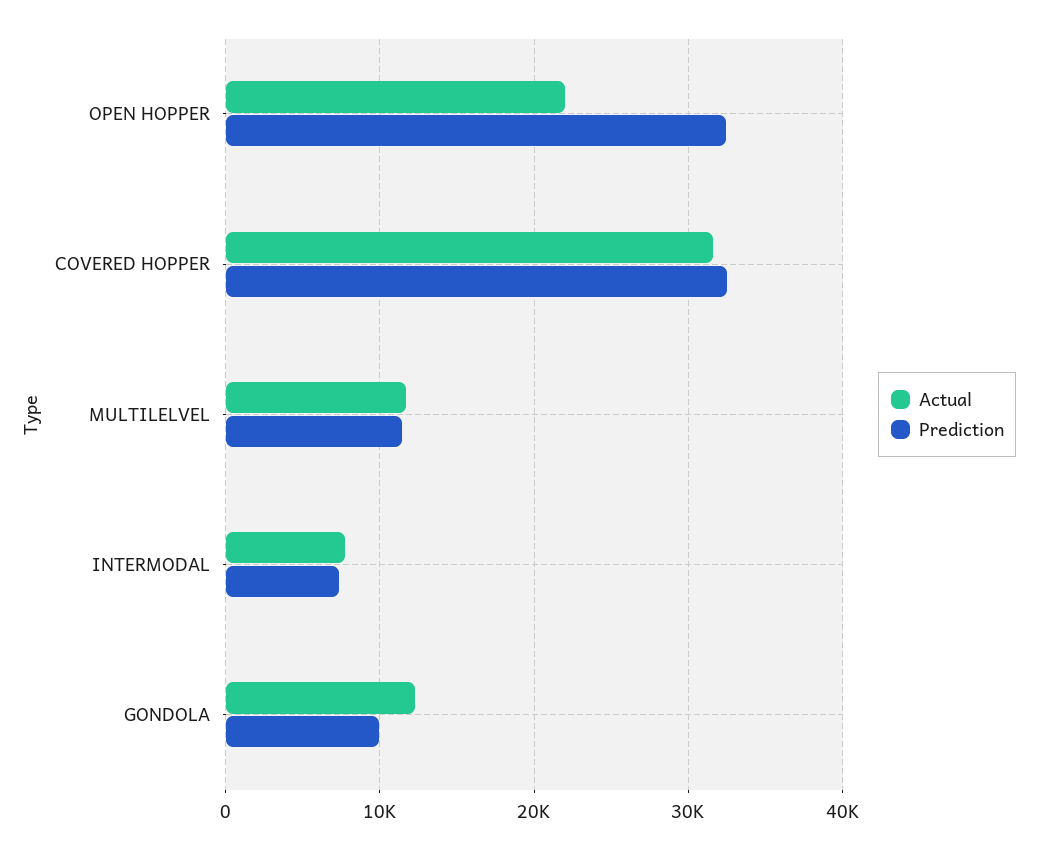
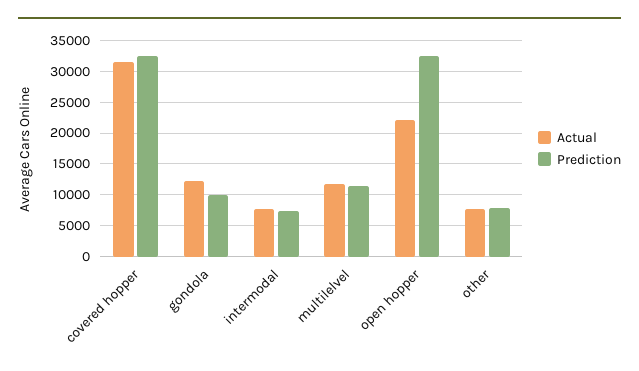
  {
    "Actual": {
      "OPEN HOPPER": 22000,
      "COVERED HOPPER": 32000,
      "MULTILELVEL": 12000,
      "INTERMODAL": 8000,
-     "GONDOLA": 12000
+     "GONDOLA": 12000,
+     "other": 8000
    },
    "Prediction": {
      "OPEN HOPPER": 32000,
      "COVERED HOPPER": 32000,
      "MULTILELVEL": 11000,
      "INTERMODAL": 7000,
-     "GONDOLA": 10000
+     "GONDOLA": 10000,
+     "other": 8000
    }
  }

